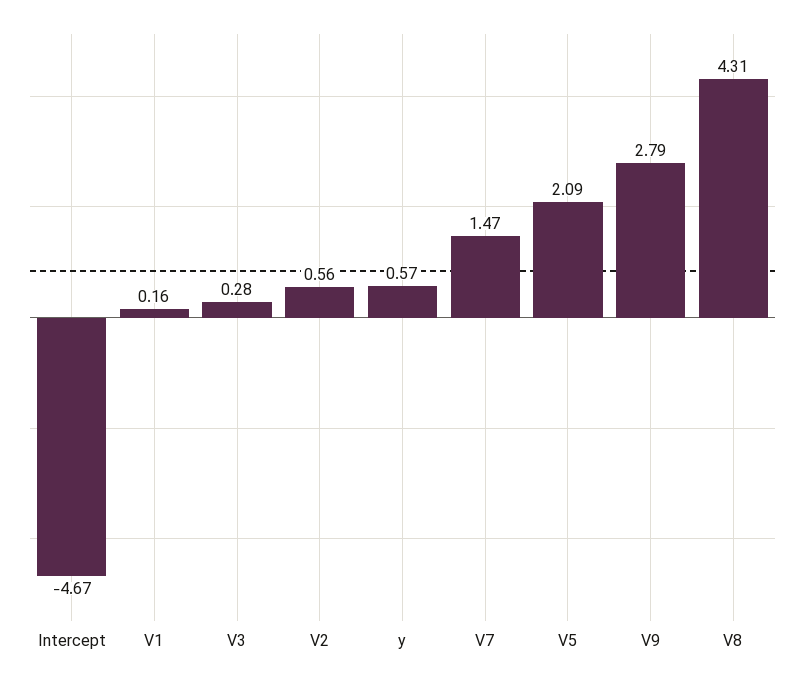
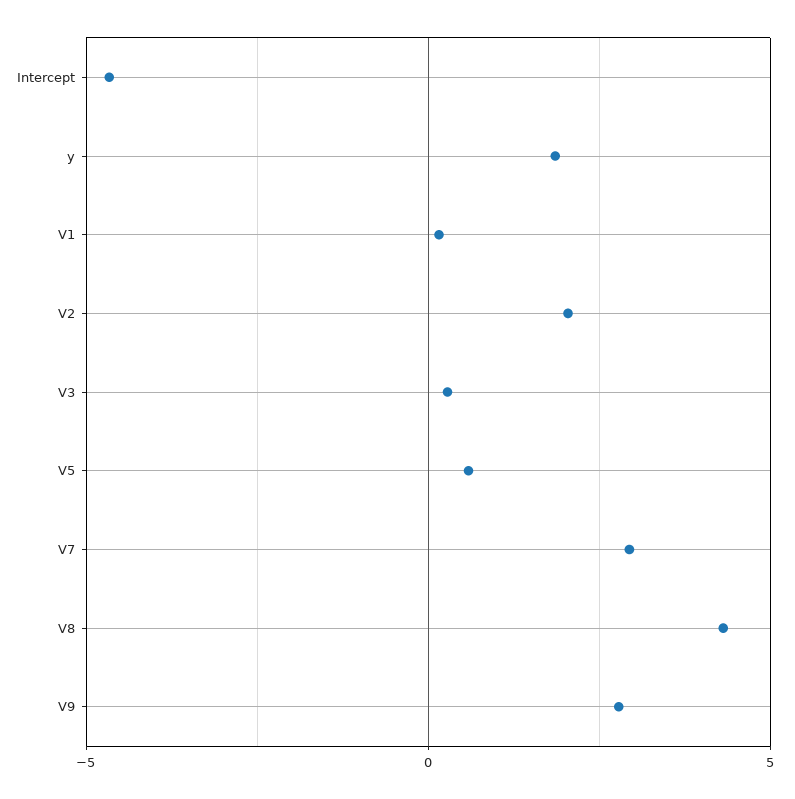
  {
    "Intercept": -4.67,
    "V1": 0.16,
    "V3": 0.28,
-   "V2": 0.56,
+   "V2": 2,
-   "y": 0.57,
+   "y": 2,
-   "V7": 1.47,
+   "V7": 3,
-   "V5": 2.09,
+   "V5": 0.5,
    "V9": 2.79,
    "V8": 4.31
  }

